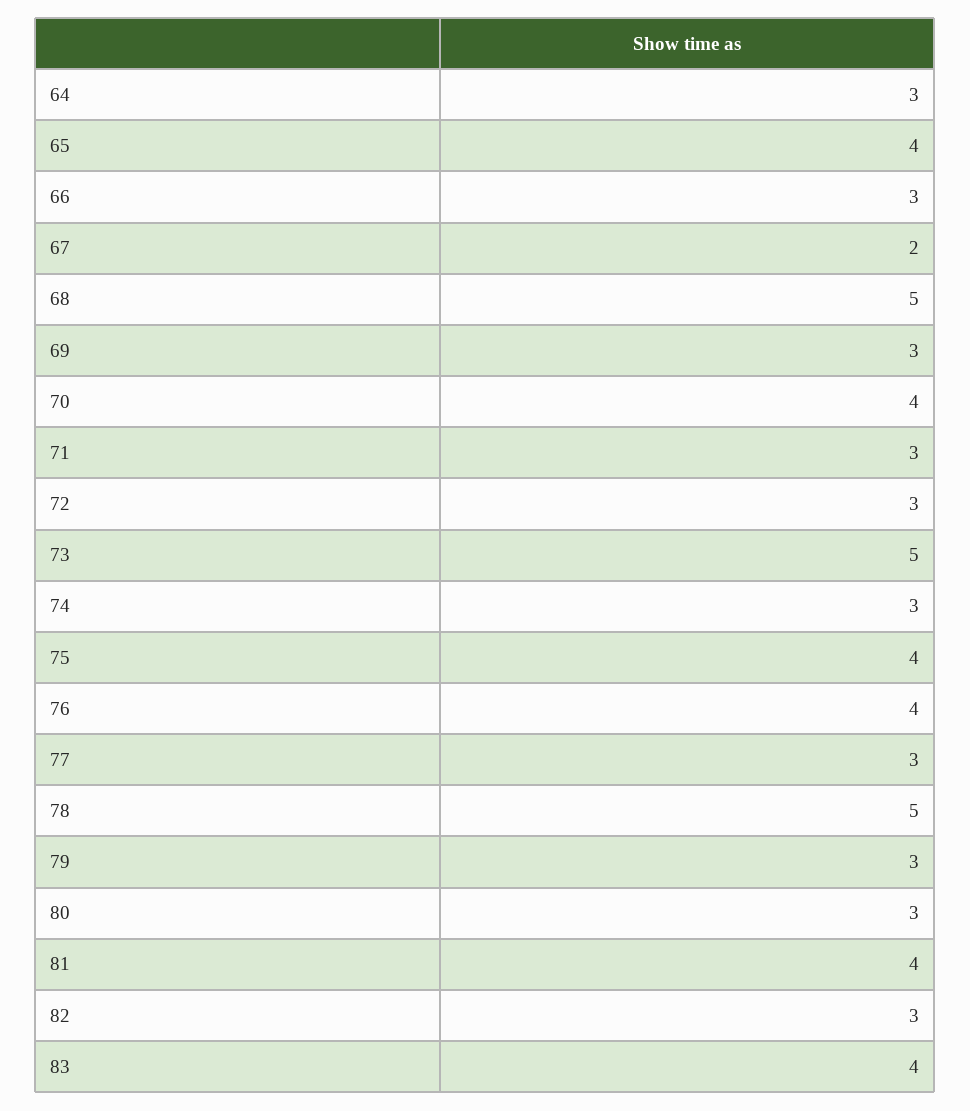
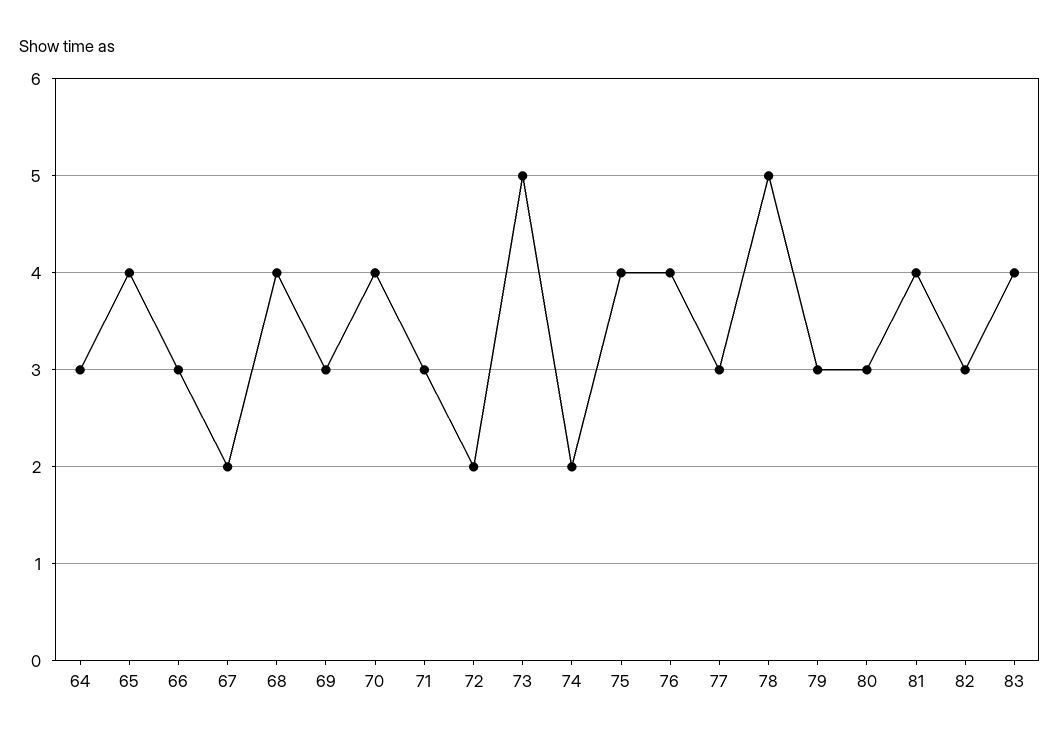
  {
    "64": 3,
    "65": 4,
    "66": 3,
    "67": 2,
-   "68": 5,
+   "68": 4,
    "69": 3,
    "70": 4,
    "71": 3,
-   "72": 3,
+   "72": 2,
    "73": 5,
-   "74": 3,
+   "74": 2,
    "75": 4,
    "76": 4,
    "77": 3,
    "78": 5,
    "79": 3,
    "80": 3,
    "81": 4,
    "82": 3,
    "83": 4
  }

